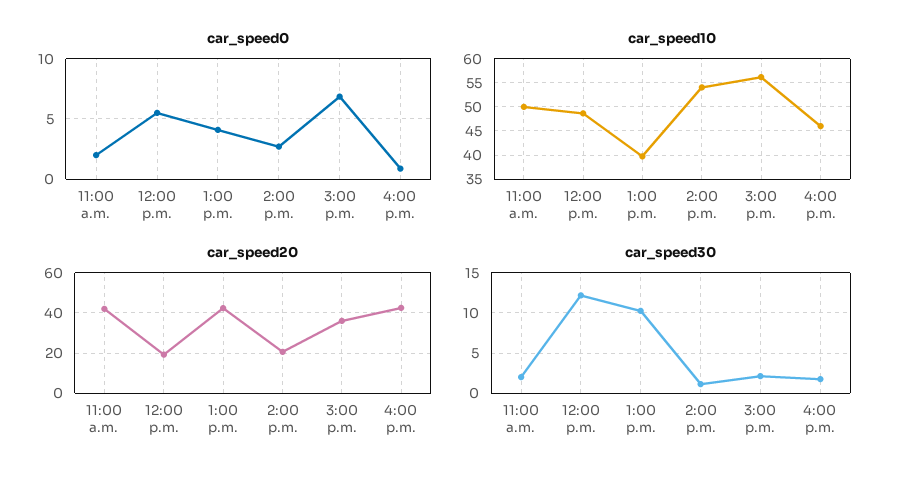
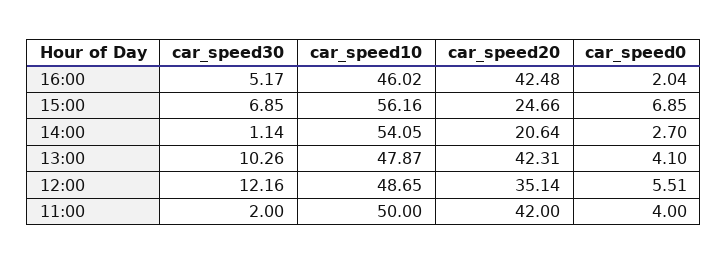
  {
    "car_speed0": {
-     "11:00 a.m.": 2,
+     "11:00 a.m.": 4,
      "12:00 p.m.": 5.51,
      "1:00 p.m.": 4.1,
      "2:00 p.m.": 2.7,
      "3:00 p.m.": 6.85,
-     "4:00 p.m.": 1
+     "4:00 p.m.": 2.04
    },
    "car_speed10": {
      "11:00 a.m.": 50,
      "12:00 p.m.": 48.65,
-     "1:00 p.m.": 40,
+     "1:00 p.m.": 47.87,
      "2:00 p.m.": 54.05,
      "3:00 p.m.": 56.16,
      "4:00 p.m.": 46.02
    },
    "car_speed20": {
      "11:00 a.m.": 42,
-     "12:00 p.m.": 20,
+     "12:00 p.m.": 35.14,
      "1:00 p.m.": 42.31,
      "2:00 p.m.": 20.64,
-     "3:00 p.m.": 35,
+     "3:00 p.m.": 24.66,
      "4:00 p.m.": 42.48
    },
    "car_speed30": {
      "11:00 a.m.": 2,
      "12:00 p.m.": 12.16,
      "1:00 p.m.": 10.26,
      "2:00 p.m.": 1.14,
-     "3:00 p.m.": 2,
+     "3:00 p.m.": 6.85,
-     "4:00 p.m.": 2
+     "4:00 p.m.": 5.17
    }
  }

